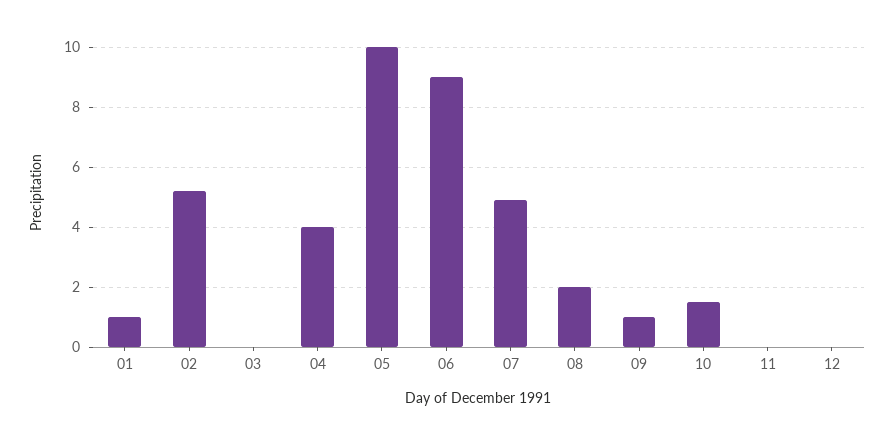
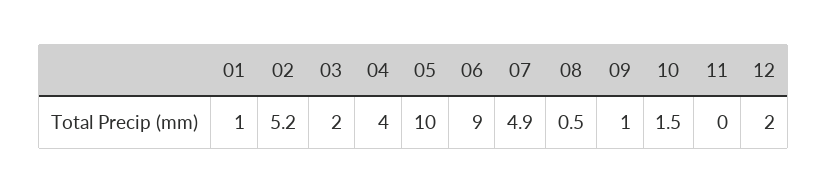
  {
    "01": 1,
    "02": 5.2,
-   "03": 0,
+   "03": 2,
    "04": 4,
    "05": 10,
    "06": 9,
    "07": 4.9,
-   "08": 2,
+   "08": 0.5,
    "09": 1,
    "10": 1.5,
    "11": 0,
-   "12": 0
+   "12": 2
  }

